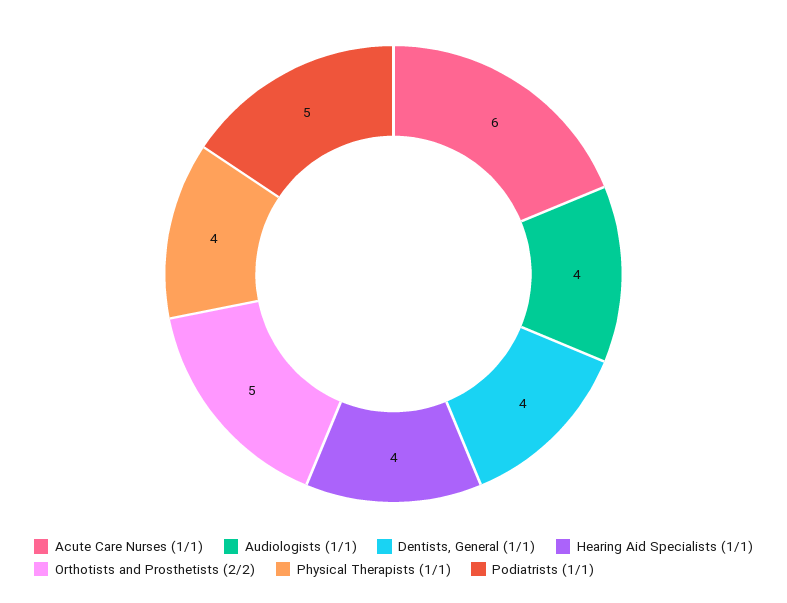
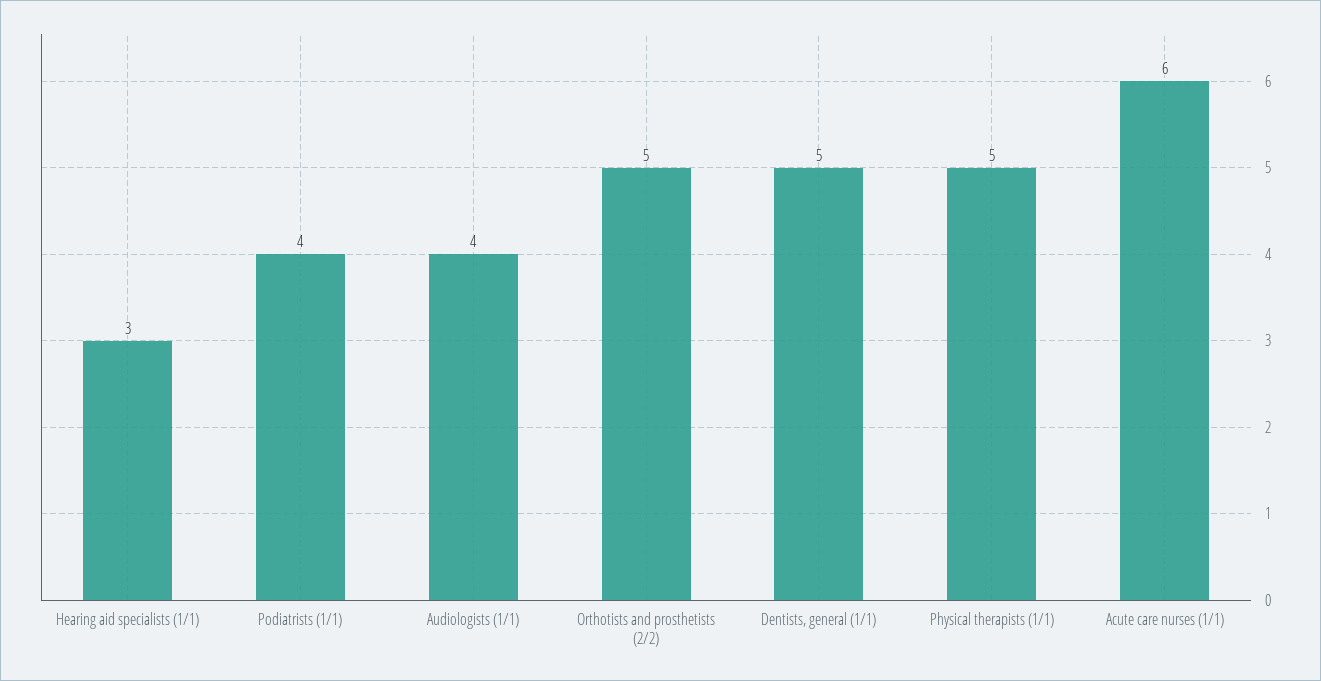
  {
    "Acute Care Nurses (1/1)": 6,
    "Audiologists (1/1)": 4,
-   "Dentists, General (1/1)": 4,
+   "Dentists, General (1/1)": 5,
-   "Hearing Aid Specialists (1/1)": 4,
+   "Hearing Aid Specialists (1/1)": 3,
    "Orthotists and Prosthetists (2/2)": 5,
-   "Physical Therapists (1/1)": 4,
+   "Physical Therapists (1/1)": 5,
-   "Podiatrists (1/1)": 5
+   "Podiatrists (1/1)": 4
  }

